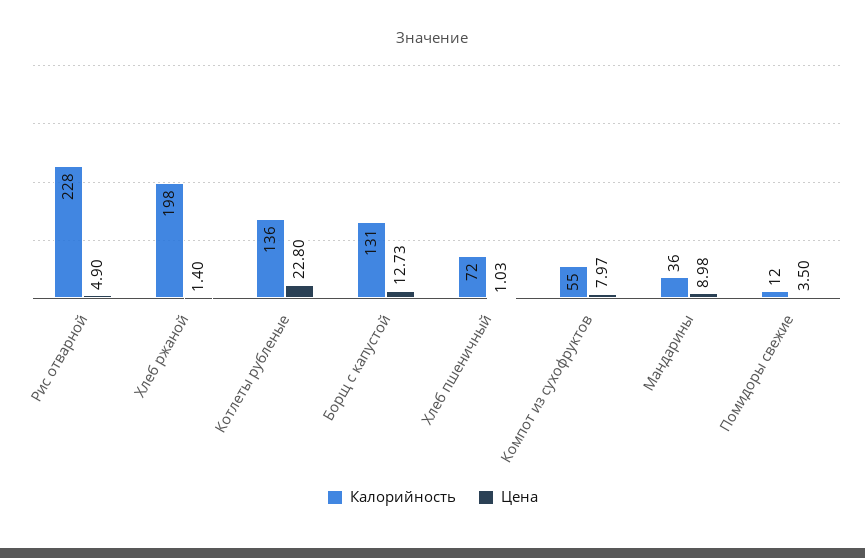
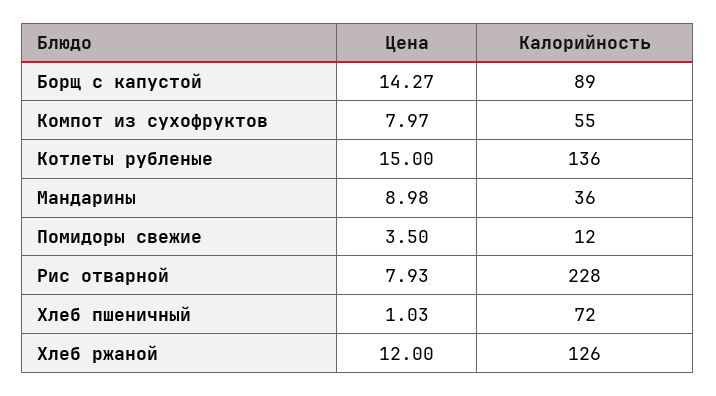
  {
    "Калорийность": {
      "Рис отварной": 228,
-     "Хлеб ржаной": 198,
+     "Хлеб ржаной": 126,
      "Котлеты рубленые": 136,
-     "Борщ с капустой": 131,
+     "Борщ с капустой": 89,
      "Хлеб пшеничный": 72,
      "Компот из сухофруктов": 55,
      "Мандарины": 36,
      "Помидоры свежие": 12
    },
    "Цена": {
-     "Рис отварной": 4.9,
+     "Рис отварной": 7.93,
-     "Хлеб ржаной": 1.4,
+     "Хлеб ржаной": 12,
-     "Котлеты рубленые": 22.8,
+     "Котлеты рубленые": 15,
-     "Борщ с капустой": 12.73,
+     "Борщ с капустой": 14.27,
      "Хлеб пшеничный": 1.03,
      "Компот из сухофруктов": 7.97,
      "Мандарины": 8.98,
      "Помидоры свежие": 3.5
    }
  }

